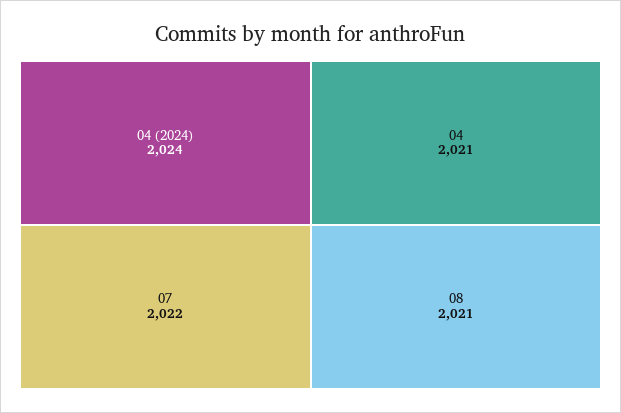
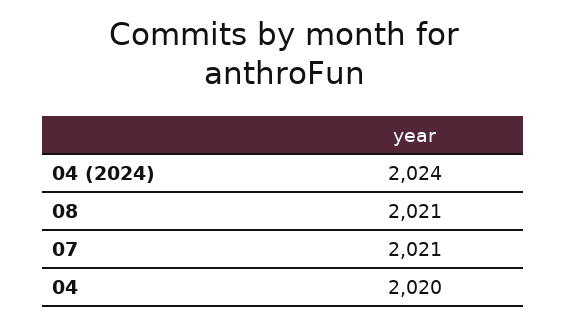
  {
    "04 (2024)": 2024,
-   "07": 2022,
+   "07": 2021,
-   "04": 2021,
+   "04": 2020,
    "08": 2021
  }

